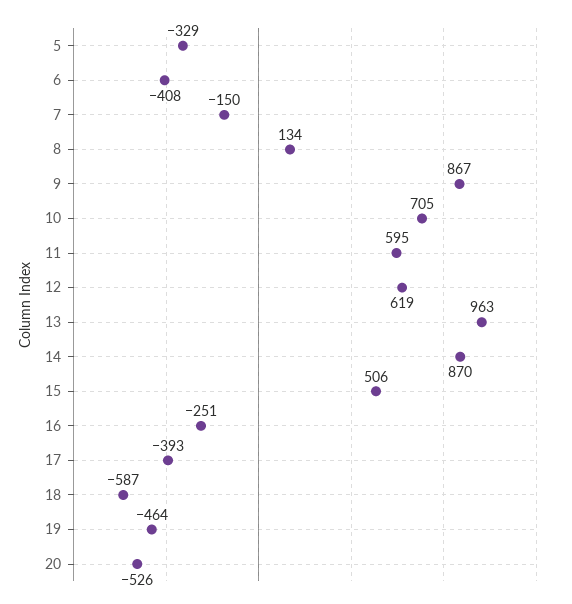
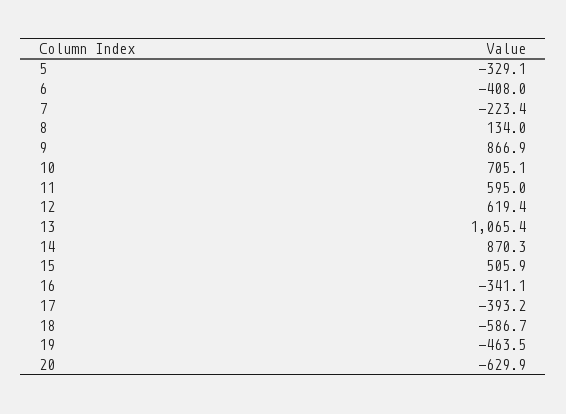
  {
    "5": -329.1,
    "6": -408,
-   "7": -150,
+   "7": -223.4,
    "8": 134,
    "9": 866.9,
    "10": 705.1,
    "11": 595,
    "12": 619.4,
-   "13": 963,
+   "13": 1065.4,
    "14": 870.3,
    "15": 505.9,
-   "16": -251,
+   "16": -341.1,
    "17": -393.2,
    "18": -586.7,
    "19": -463.5,
-   "20": -526
+   "20": -629.9
  }

